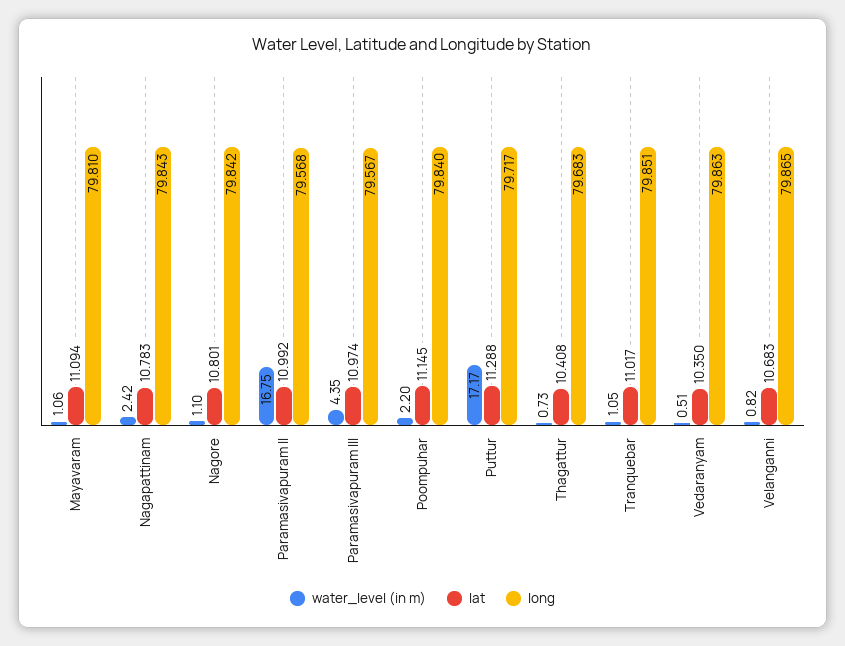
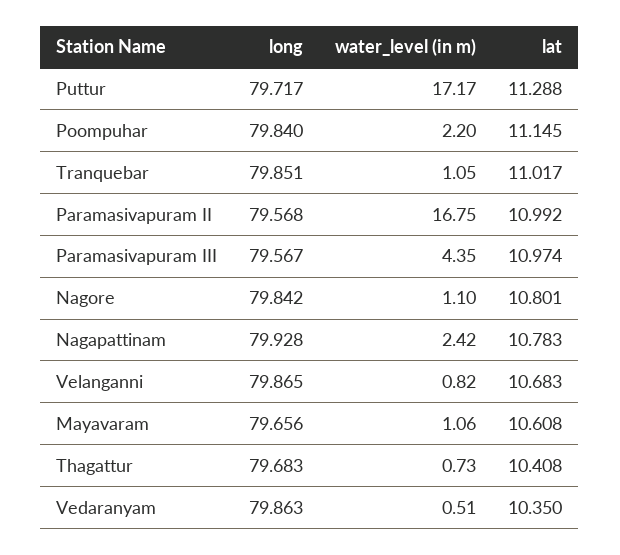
  {
    "water_level (in m)": {
      "Mayavaram": 1.06,
      "Nagapattinam": 2.42,
      "Nagore": 1.1,
      "Paramasivapuram II": 16.75,
      "Paramasivapuram III": 4.35,
      "Poompuhar": 2.2,
      "Puttur": 17.17,
      "Thagattur": 0.73,
      "Tranquebar": 1.05,
      "Vedaranyam": 0.51,
      "Velanganni": 0.82
    },
    "lat": {
-     "Mayavaram": 11.094,
+     "Mayavaram": 10.608,
      "Nagapattinam": 10.783,
      "Nagore": 10.801,
      "Paramasivapuram II": 10.992,
      "Paramasivapuram III": 10.974,
      "Poompuhar": 11.145,
      "Puttur": 11.288,
      "Thagattur": 10.408,
      "Tranquebar": 11.017,
      "Vedaranyam": 10.35,
      "Velanganni": 10.683
    },
    "long": {
-     "Mayavaram": 79.81,
+     "Mayavaram": 79.656,
-     "Nagapattinam": 79.843,
+     "Nagapattinam": 79.928,
      "Nagore": 79.842,
      "Paramasivapuram II": 79.568,
      "Paramasivapuram III": 79.567,
      "Poompuhar": 79.84,
      "Puttur": 79.717,
      "Thagattur": 79.683,
      "Tranquebar": 79.851,
      "Vedaranyam": 79.863,
      "Velanganni": 79.865
    }
  }

